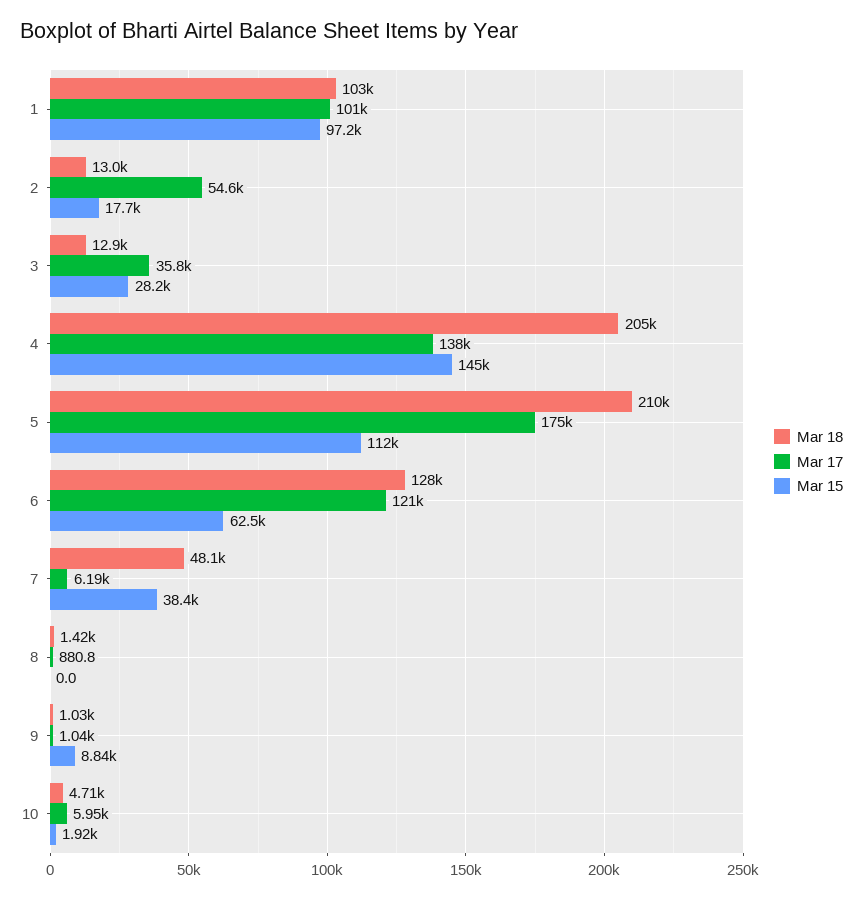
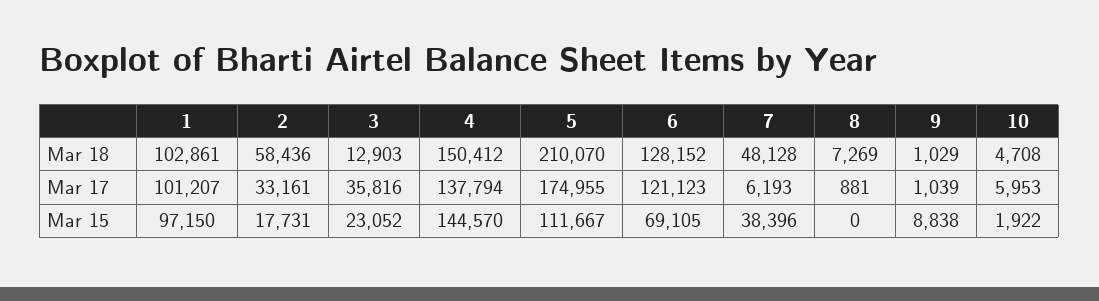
  {
    "Mar 18": {
      "1": 102861,
-     "2": 13000,
+     "2": 58436,
      "3": 12903,
-     "4": 205000,
+     "4": 150412,
      "5": 210070,
      "6": 128152,
      "7": 48128,
-     "8": 1420,
+     "8": 7269,
      "9": 1029,
      "10": 4708
    },
    "Mar 17": {
      "1": 101207,
-     "2": 54600,
+     "2": 33161,
      "3": 35816,
      "4": 137794,
      "5": 174955,
      "6": 121123,
      "7": 6193,
      "8": 880.8,
      "9": 1039,
      "10": 5953
    },
    "Mar 15": {
      "1": 97150,
      "2": 17731,
-     "3": 28200,
+     "3": 23052,
      "4": 144570,
      "5": 111667,
-     "6": 62500,
+     "6": 69105,
      "7": 38396,
      "8": 0,
      "9": 8838,
      "10": 1922
    }
  }

